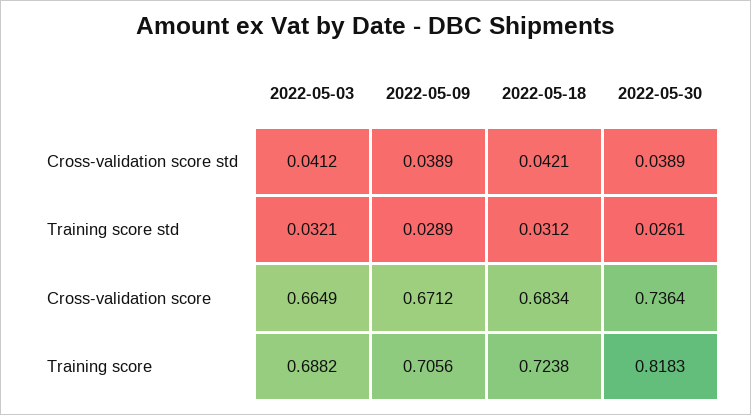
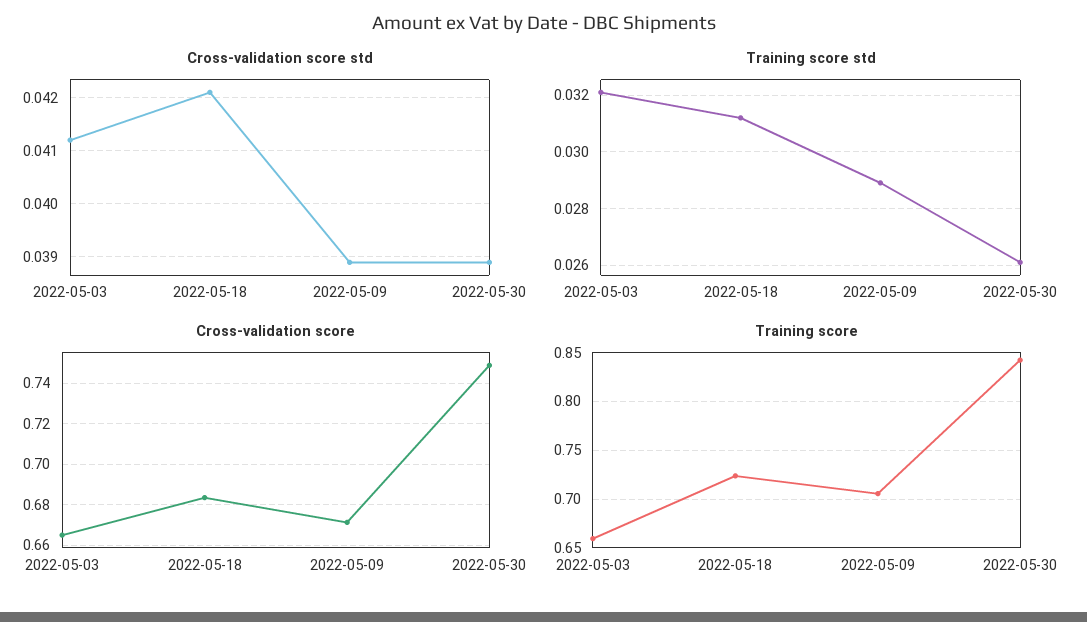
  {
    "Cross-validation score std": {
      "2022-05-03": 0.0412,
      "2022-05-09": 0.0389,
      "2022-05-18": 0.0421,
      "2022-05-30": 0.0389
    },
    "Training score std": {
      "2022-05-03": 0.0321,
      "2022-05-09": 0.0289,
      "2022-05-18": 0.0312,
      "2022-05-30": 0.0261
    },
    "Cross-validation score": {
      "2022-05-03": 0.6649,
      "2022-05-09": 0.6712,
      "2022-05-18": 0.6834,
-     "2022-05-30": 0.7364
+     "2022-05-30": 0.75
    },
    "Training score": {
-     "2022-05-03": 0.6882,
+     "2022-05-03": 0.66,
      "2022-05-09": 0.7056,
      "2022-05-18": 0.7238,
-     "2022-05-30": 0.8183
+     "2022-05-30": 0.84
    }
  }

